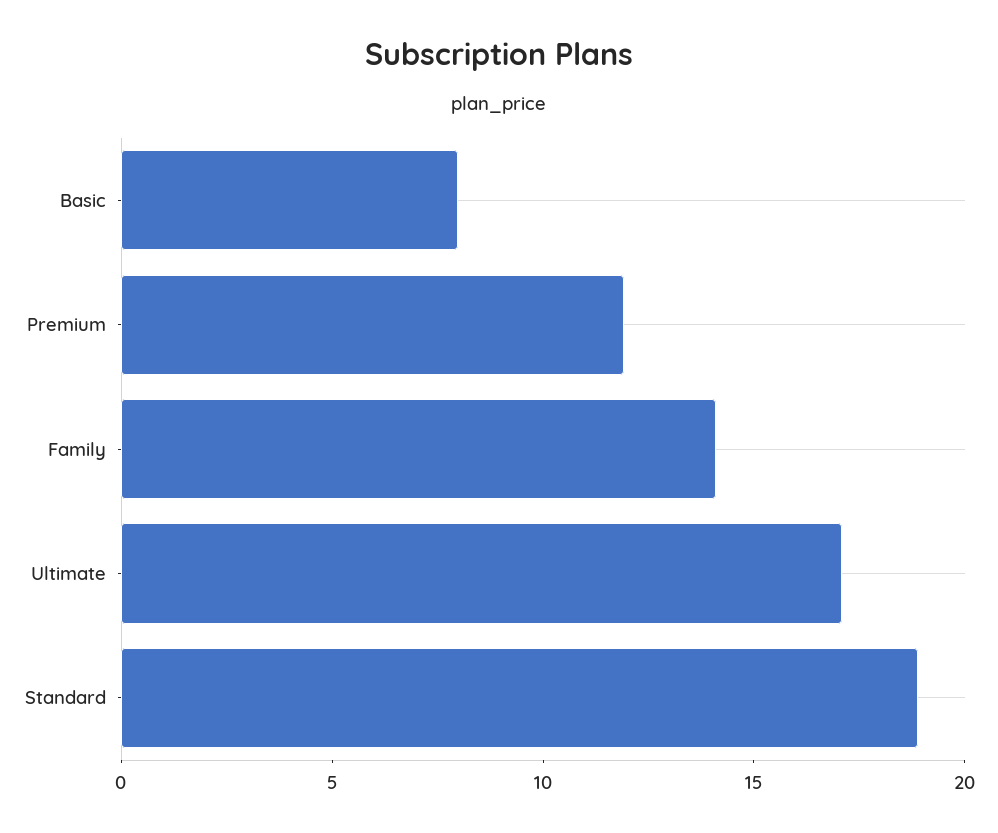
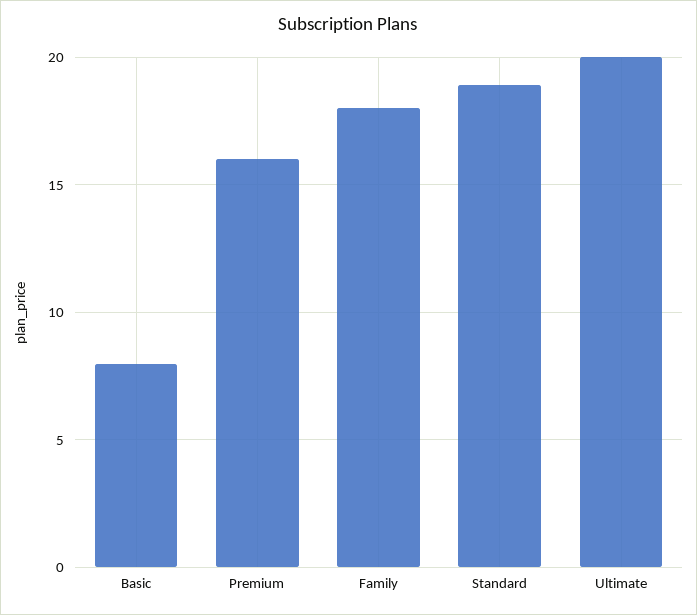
  {
    "Basic": 8,
-   "Premium": 12,
+   "Premium": 16,
-   "Family": 14,
+   "Family": 18,
-   "Ultimate": 17,
+   "Ultimate": 20,
    "Standard": 19
  }

